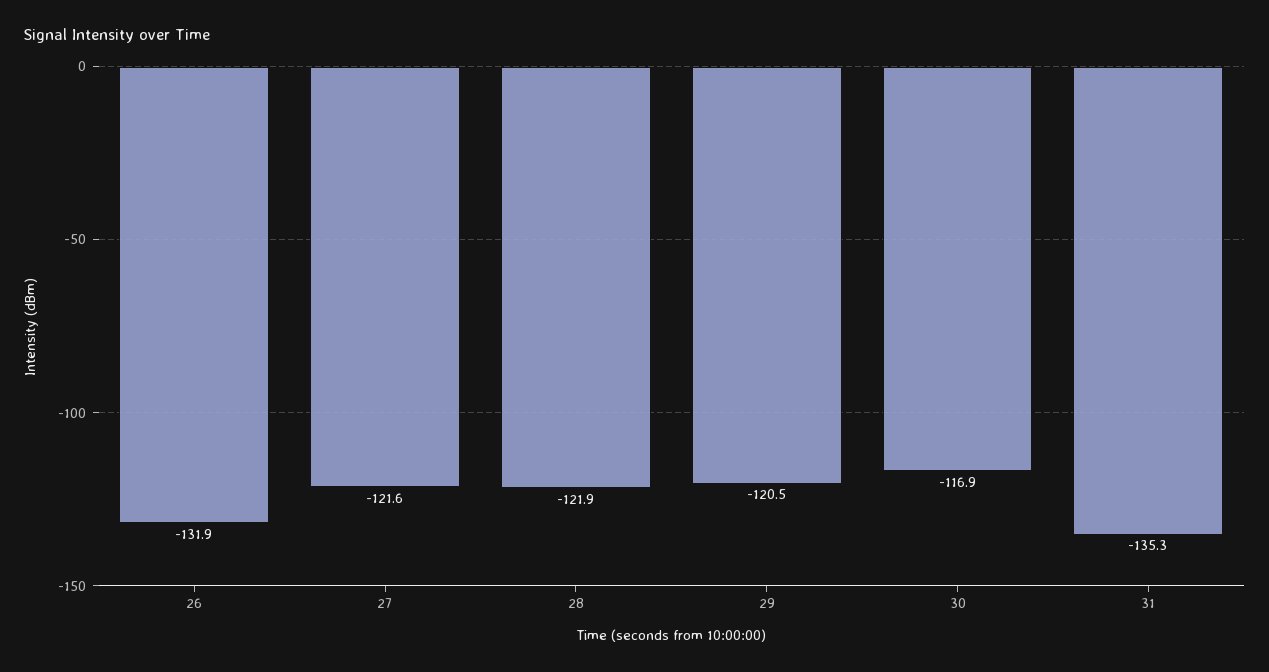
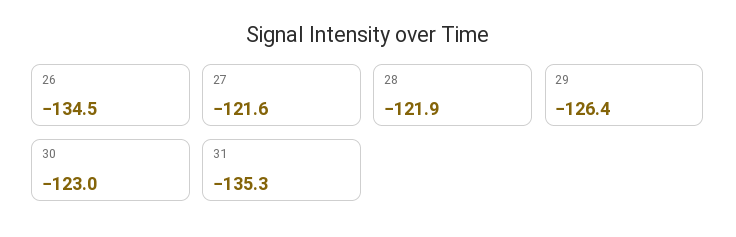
  {
-   "26": -131.9,
+   "26": -134.5,
    "27": -121.6,
    "28": -121.9,
-   "29": -120.5,
+   "29": -126.4,
-   "30": -116.9,
+   "30": -123,
    "31": -135.3
  }

